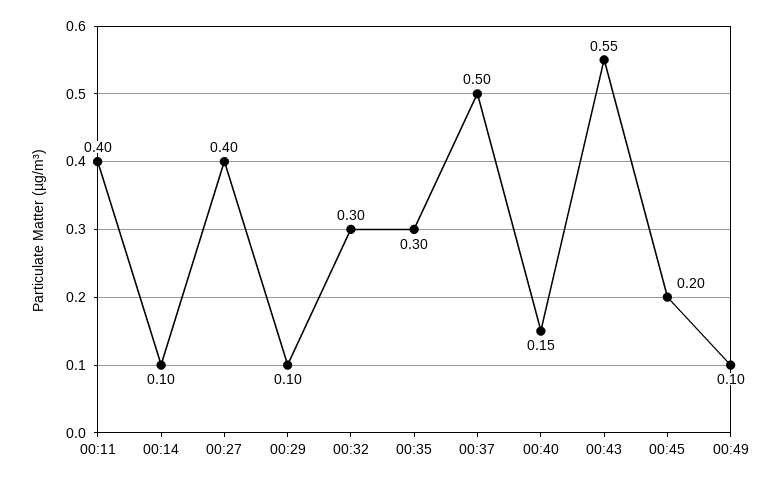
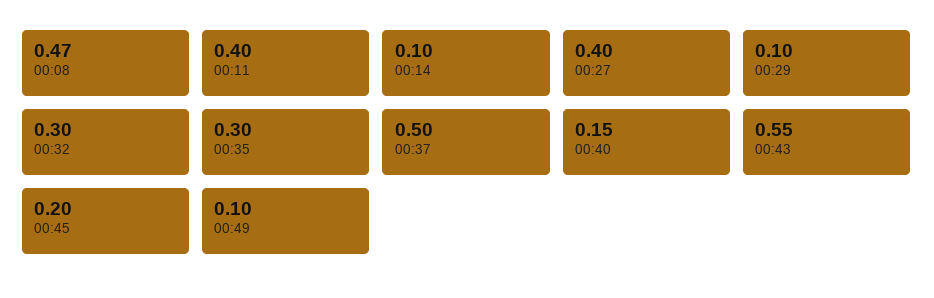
  {
    "00:11": 0.4,
    "00:14": 0.1,
    "00:27": 0.4,
    "00:29": 0.1,
    "00:32": 0.3,
    "00:35": 0.3,
    "00:37": 0.5,
    "00:40": 0.15,
    "00:43": 0.55,
    "00:45": 0.2,
-   "00:49": 0.1
+   "00:49": 0.1,
+   "00:08": 0.47
  }

